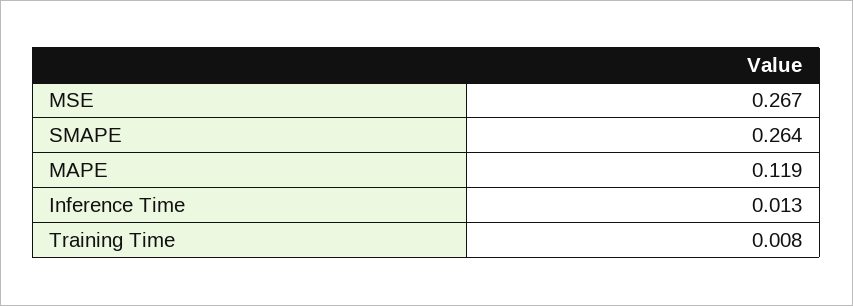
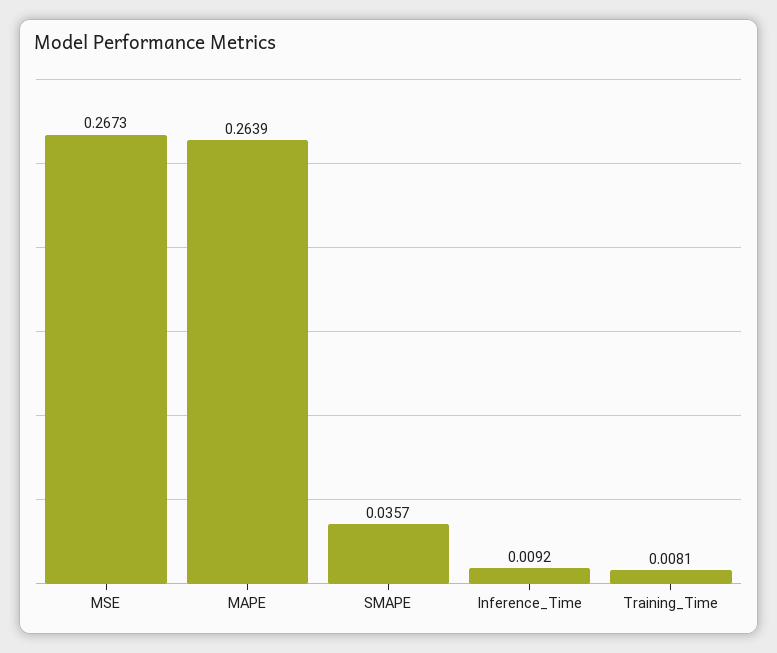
  {
    "MSE": 0.2673,
-   "SMAPE": 0.264,
+   "SMAPE": 0.0357,
-   "MAPE": 0.119,
+   "MAPE": 0.2639,
-   "Inference Time": 0.013,
+   "Inference Time": 0.0092,
    "Training Time": 0.0081
  }

